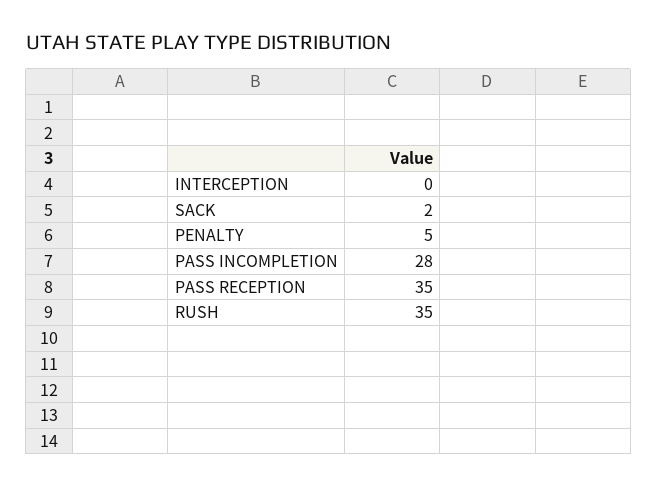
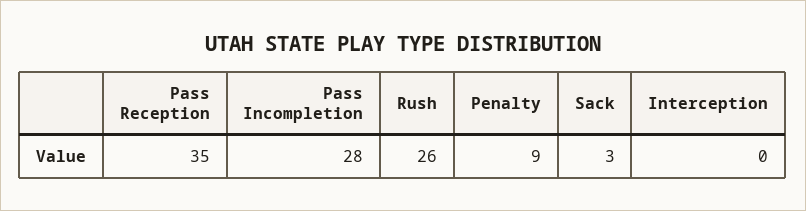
  {
    "INTERCEPTION": 0,
-   "SACK": 2,
+   "SACK": 3,
-   "PENALTY": 5,
+   "PENALTY": 9,
    "PASS INCOMPLETION": 28,
    "PASS RECEPTION": 35,
-   "RUSH": 35
+   "RUSH": 26
  }

